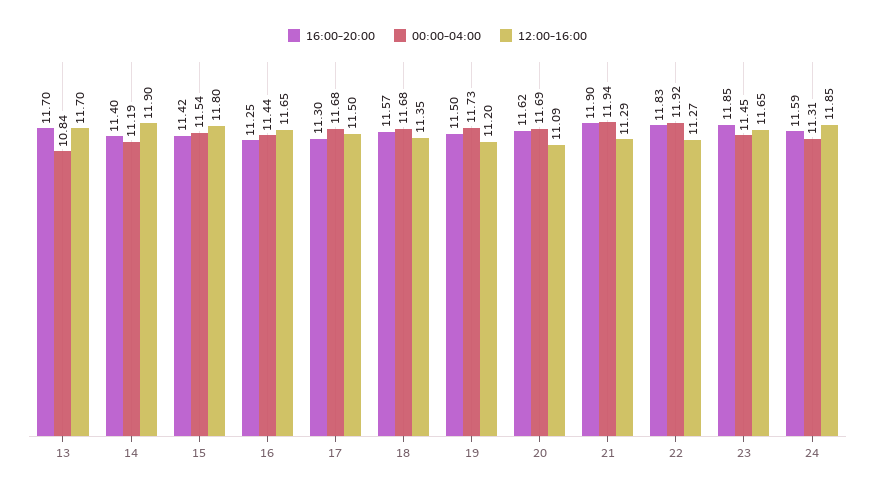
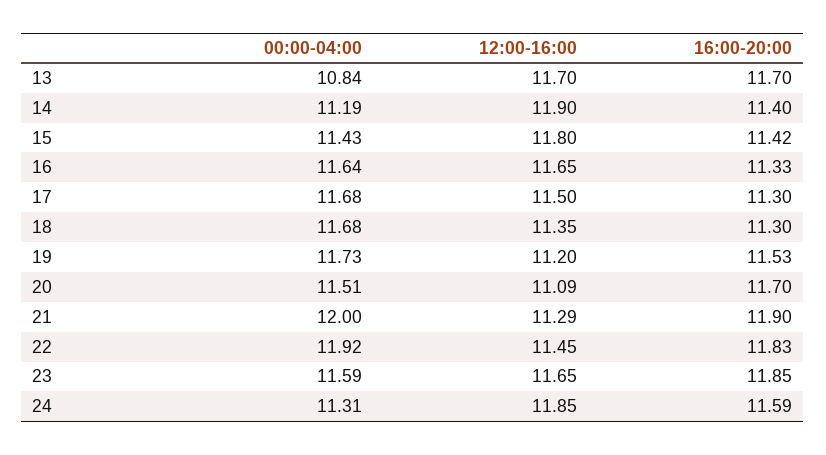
  {
    "16:00-20:00": {
      "13": 11.7,
      "14": 11.4,
      "15": 11.42,
-     "16": 11.25,
+     "16": 11.33,
      "17": 11.3,
-     "18": 11.57,
+     "18": 11.3,
-     "19": 11.5,
+     "19": 11.53,
-     "20": 11.62,
+     "20": 11.7,
      "21": 11.9,
      "22": 11.83,
      "23": 11.85,
      "24": 11.59
    },
    "00:00-04:00": {
      "13": 10.84,
      "14": 11.19,
-     "15": 11.54,
+     "15": 11.43,
-     "16": 11.44,
+     "16": 11.64,
      "17": 11.68,
      "18": 11.68,
      "19": 11.73,
-     "20": 11.69,
+     "20": 11.51,
-     "21": 11.94,
+     "21": 12,
      "22": 11.92,
-     "23": 11.45,
+     "23": 11.59,
      "24": 11.31
    },
    "12:00-16:00": {
      "13": 11.7,
      "14": 11.9,
      "15": 11.8,
      "16": 11.65,
      "17": 11.5,
      "18": 11.35,
      "19": 11.2,
      "20": 11.09,
      "21": 11.29,
-     "22": 11.27,
+     "22": 11.45,
      "23": 11.65,
      "24": 11.85
    }
  }

